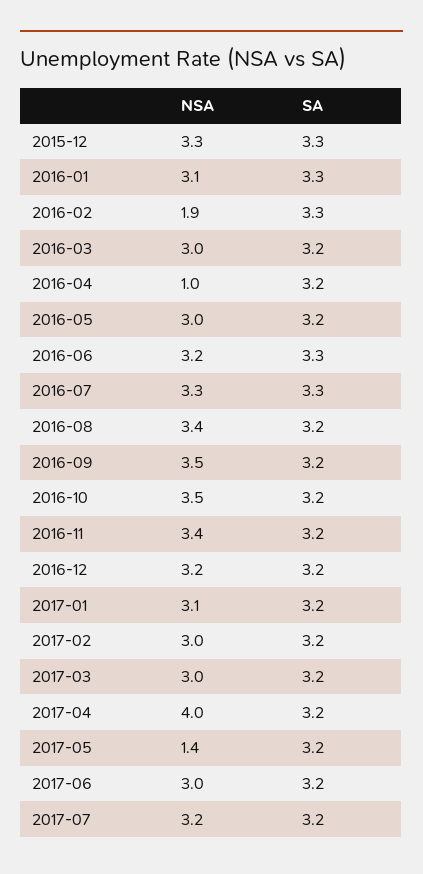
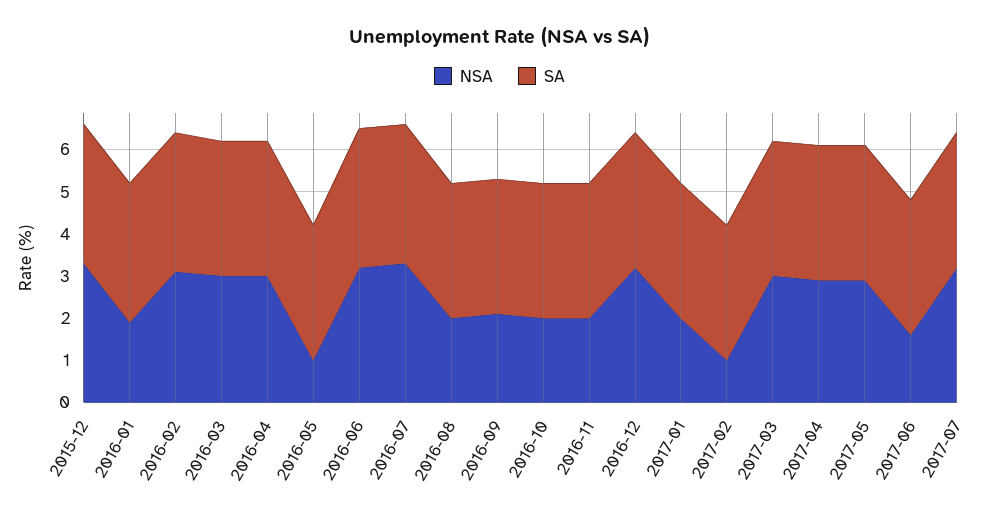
  {
    "NSA": {
      "2015-12": 3.3,
-     "2016-01": 3.1,
+     "2016-01": 2,
-     "2016-02": 1.9,
+     "2016-02": 3,
      "2016-03": 3,
-     "2016-04": 1,
+     "2016-04": 3,
-     "2016-05": 3,
+     "2016-05": 1,
      "2016-06": 3.2,
      "2016-07": 3.3,
-     "2016-08": 3.4,
+     "2016-08": 2,
-     "2016-09": 3.5,
+     "2016-09": 2,
-     "2016-10": 3.5,
+     "2016-10": 2,
-     "2016-11": 3.4,
+     "2016-11": 2,
      "2016-12": 3.2,
-     "2017-01": 3.1,
+     "2017-01": 2,
-     "2017-02": 3,
+     "2017-02": 1,
      "2017-03": 3,
-     "2017-04": 4,
+     "2017-04": 3,
-     "2017-05": 1.4,
+     "2017-05": 3,
-     "2017-06": 3,
+     "2017-06": 1.5,
      "2017-07": 3.2
    },
    "SA": {
      "2015-12": 3.3,
      "2016-01": 3.3,
      "2016-02": 3.3,
      "2016-03": 3.2,
      "2016-04": 3.2,
      "2016-05": 3.2,
      "2016-06": 3.3,
      "2016-07": 3.3,
      "2016-08": 3.2,
      "2016-09": 3.2,
      "2016-10": 3.2,
      "2016-11": 3.2,
      "2016-12": 3.2,
      "2017-01": 3.2,
      "2017-02": 3.2,
      "2017-03": 3.2,
      "2017-04": 3.2,
      "2017-05": 3.2,
      "2017-06": 3.2,
      "2017-07": 3.2
    }
  }

